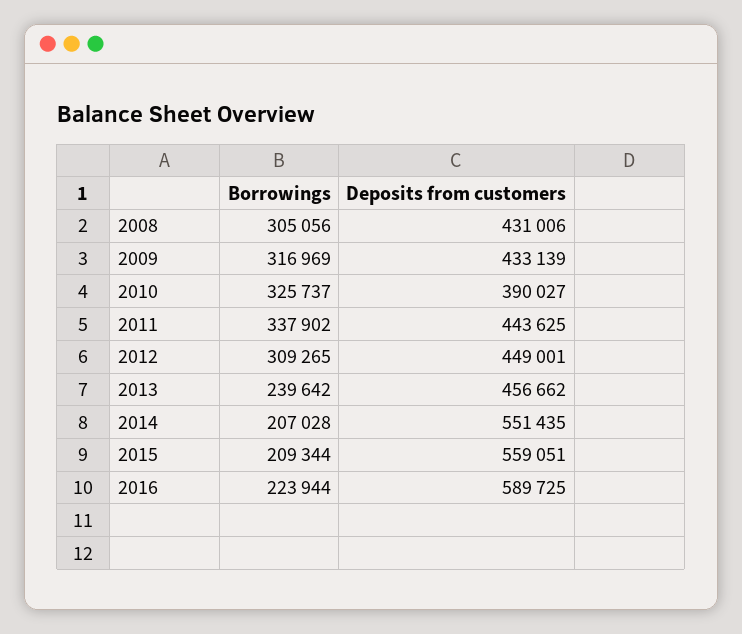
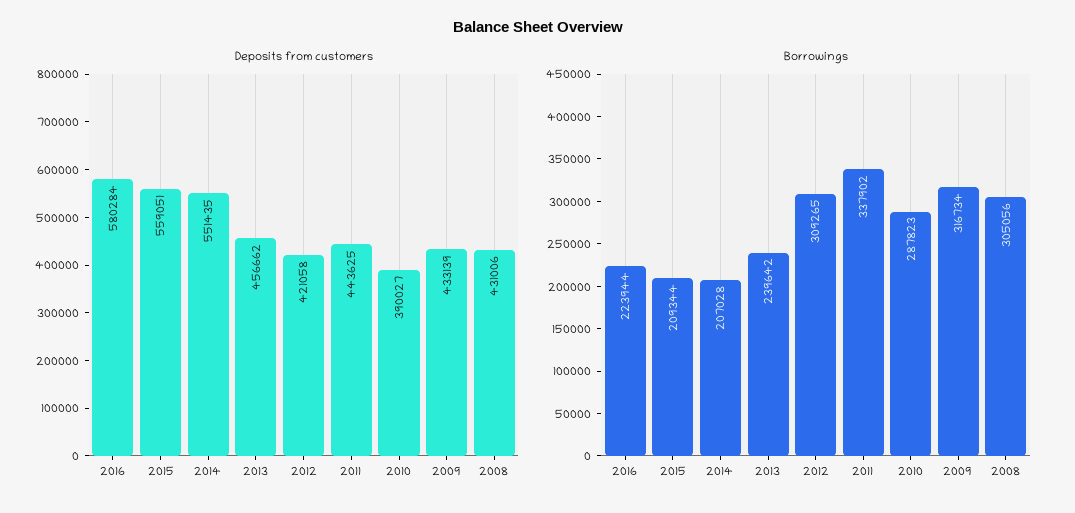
  {
    "Borrowings": {
      "2008": 305056,
-     "2009": 316969,
+     "2009": 316734,
-     "2010": 325737,
+     "2010": 287823,
      "2011": 337902,
      "2012": 309265,
      "2013": 239642,
      "2014": 207028,
      "2015": 209344,
      "2016": 223944
    },
    "Deposits from customers": {
      "2008": 431006,
      "2009": 433139,
      "2010": 390027,
      "2011": 443625,
-     "2012": 449001,
+     "2012": 421058,
      "2013": 456662,
      "2014": 551435,
      "2015": 559051,
-     "2016": 589725
+     "2016": 580284
    }
  }

